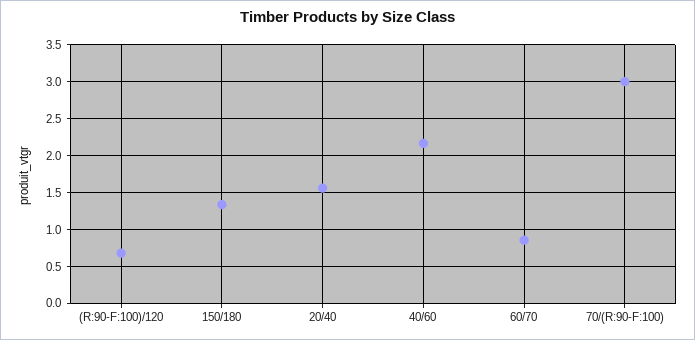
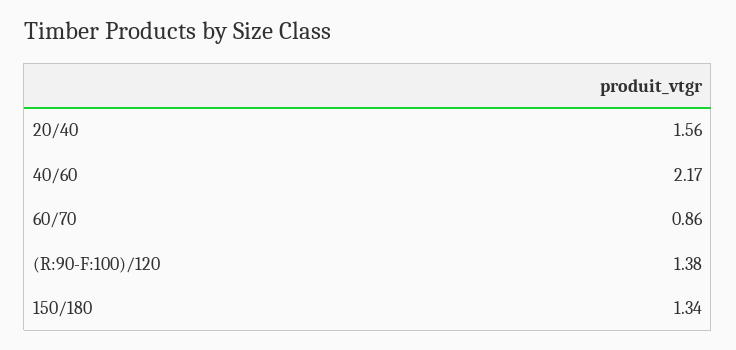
  {
-   "(R:90-F:100)/120": 0.7,
+   "(R:90-F:100)/120": 1.38,
    "150/180": 1.34,
    "20/40": 1.56,
    "40/60": 2.17,
-   "60/70": 0.86,
+   "60/70": 0.86
-   "70/(R:90-F:100)": 3
  }

